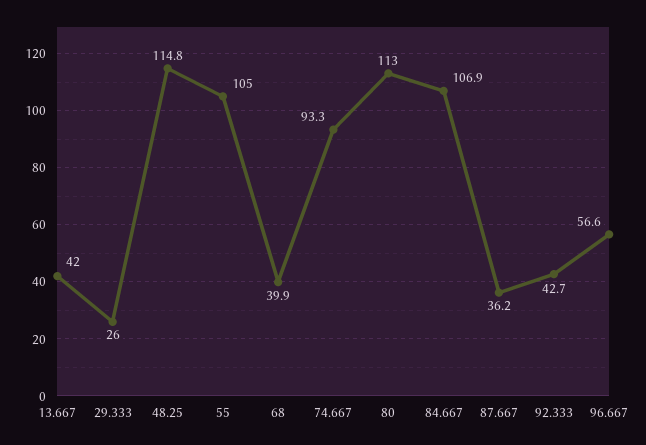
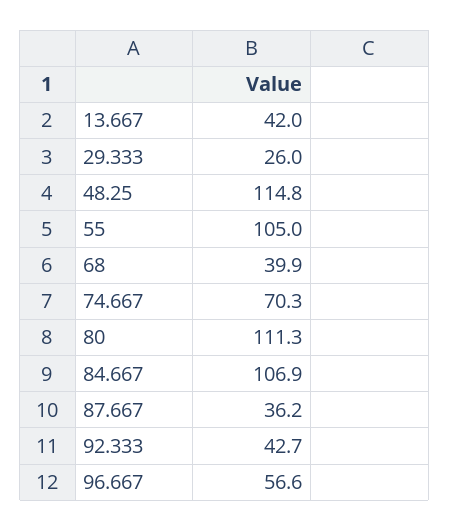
  {
    "13.667": 42,
    "29.333": 26,
    "48.25": 114.8,
    "55": 105,
    "68": 39.9,
-   "74.667": 93.3,
+   "74.667": 70.3,
-   "80": 113,
+   "80": 111.3,
    "84.667": 106.9,
    "87.667": 36.2,
    "92.333": 42.7,
    "96.667": 56.6
  }

